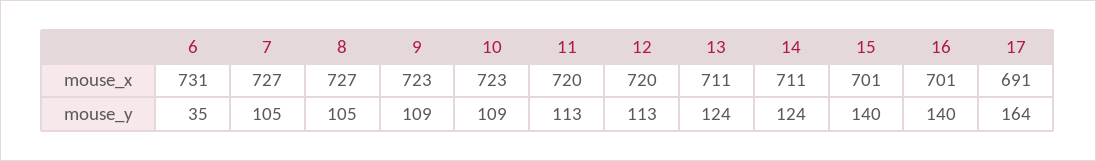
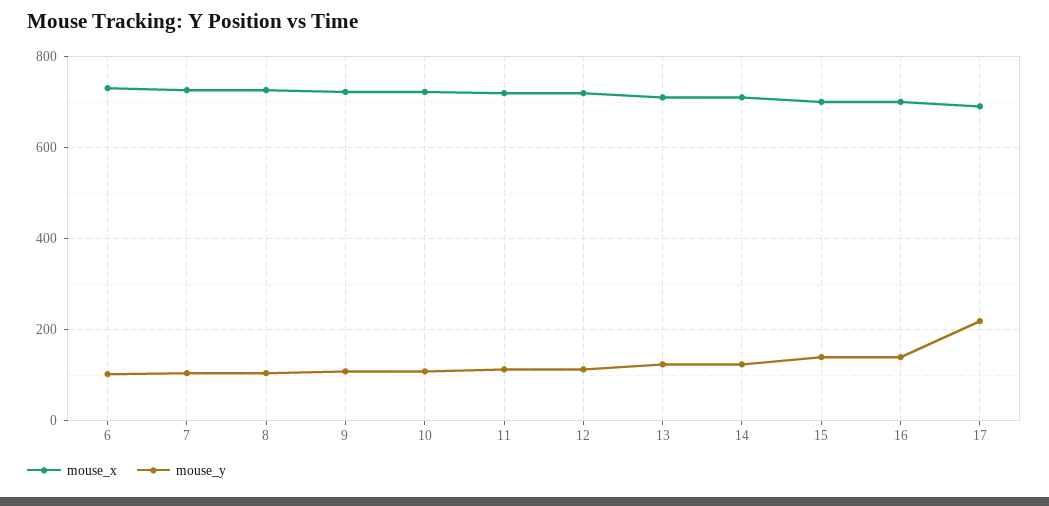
  {
    "mouse_x": {
      "6": 731,
      "7": 727,
      "8": 727,
      "9": 723,
      "10": 723,
      "11": 720,
      "12": 720,
      "13": 711,
      "14": 711,
      "15": 701,
      "16": 701,
      "17": 691
    },
    "mouse_y": {
-     "6": 35,
+     "6": 100,
      "7": 105,
      "8": 105,
      "9": 109,
      "10": 109,
      "11": 113,
      "12": 113,
      "13": 124,
      "14": 124,
      "15": 140,
      "16": 140,
-     "17": 164
+     "17": 220
    }
  }

